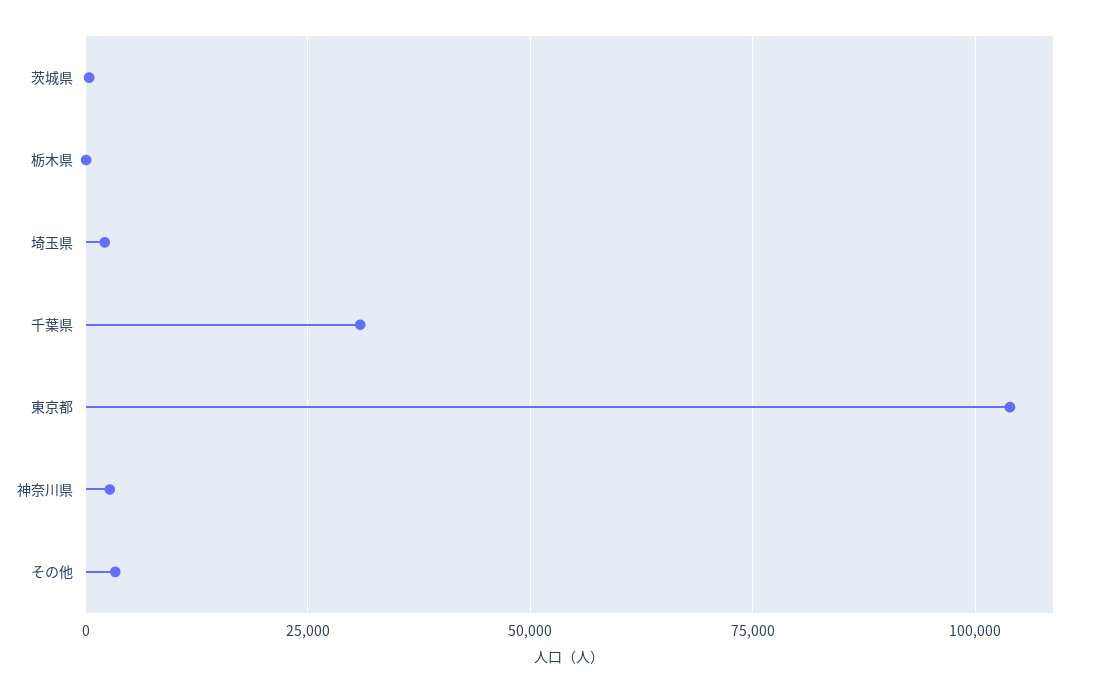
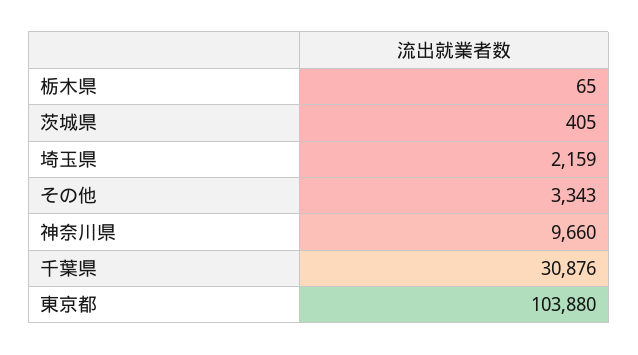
  {
    "茨城県": 405,
    "栃木県": 65,
    "埼玉県": 2159,
    "千葉県": 30876,
    "東京都": 103880,
-   "神奈川県": 2500,
+   "神奈川県": 9660,
    "その他": 3343
  }

